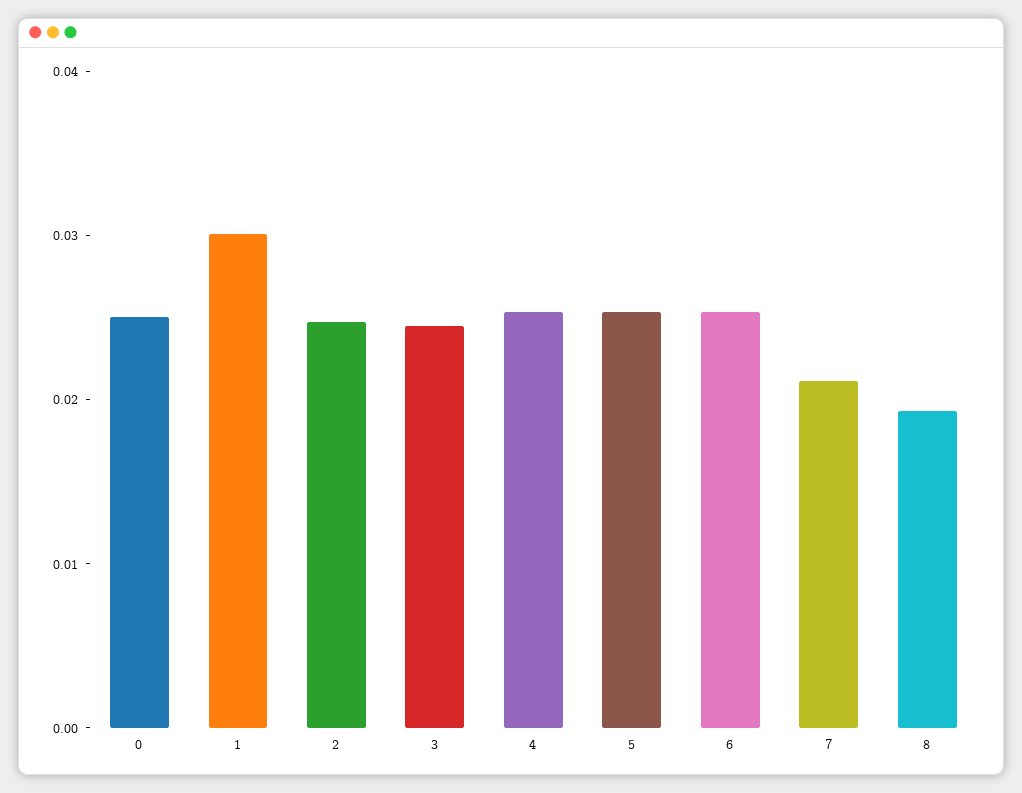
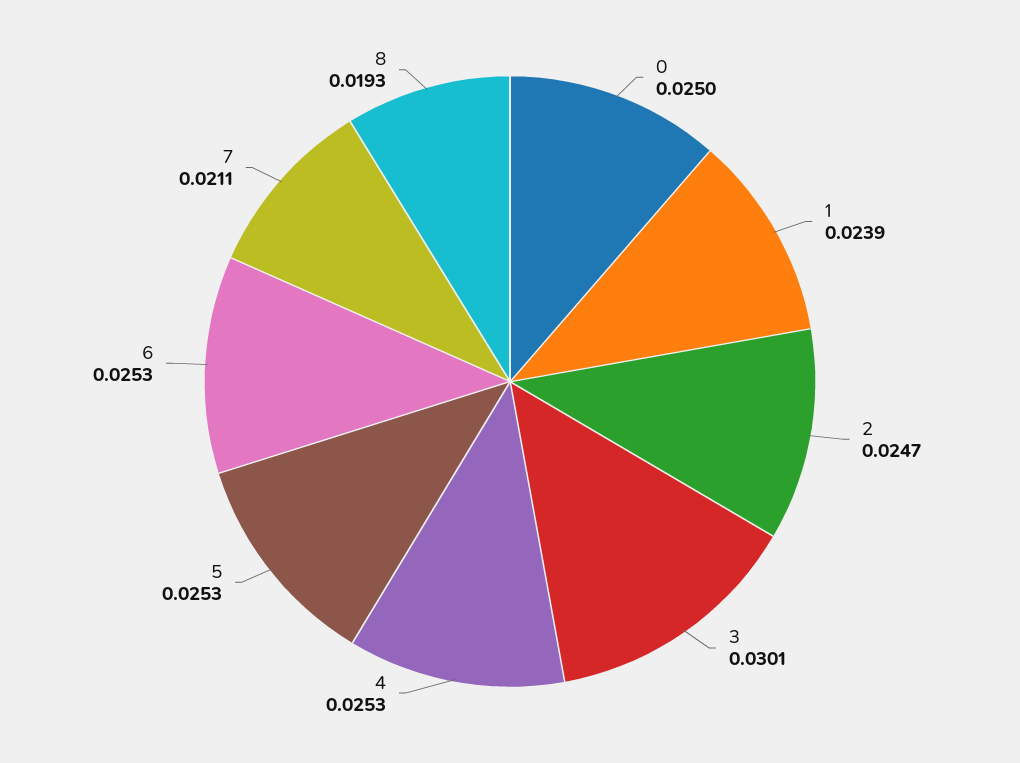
  {
    "0": 0.025,
-   "1": 0.03,
+   "1": 0.0239,
    "2": 0.0247,
-   "3": 0.024,
+   "3": 0.0301,
    "4": 0.0253,
    "5": 0.0253,
    "6": 0.0253,
    "7": 0.0211,
    "8": 0.0193
  }

